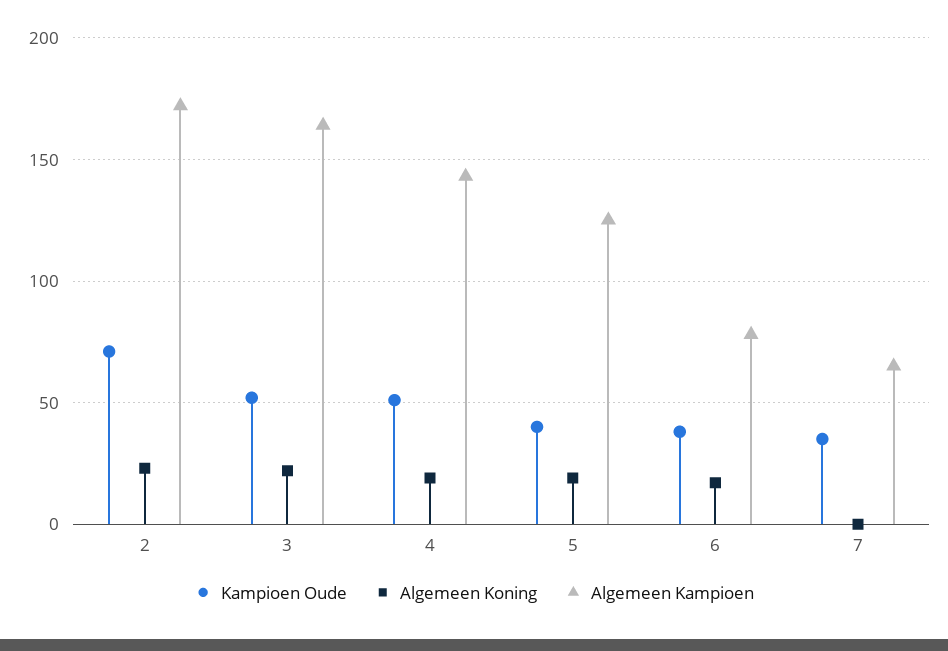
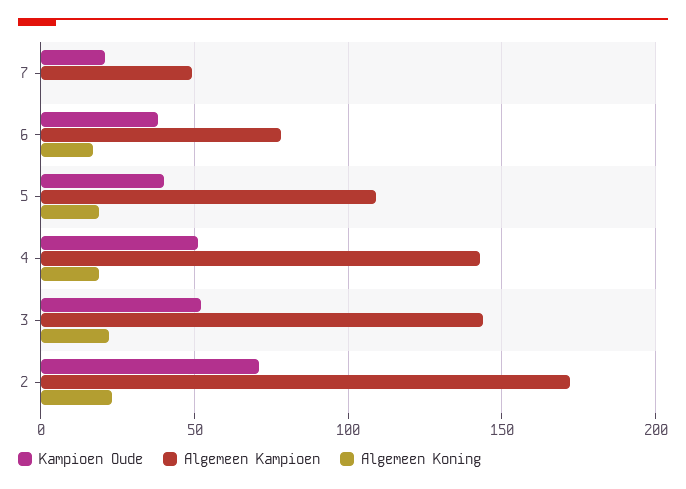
  {
    "Kampioen Oude": {
      "2": 70,
      "3": 50,
      "4": 50,
      "5": 40,
      "6": 40,
-     "7": 35
+     "7": 20
    },
    "Algemeen Koning": {
      "2": 25,
      "3": 20,
      "4": 20,
      "5": 20,
      "6": 15,
      "7": 0
    },
    "Algemeen Kampioen": {
      "2": 170,
-     "3": 165,
+     "3": 145,
      "4": 145,
-     "5": 125,
+     "5": 110,
      "6": 80,
-     "7": 65
+     "7": 50
    }
  }

